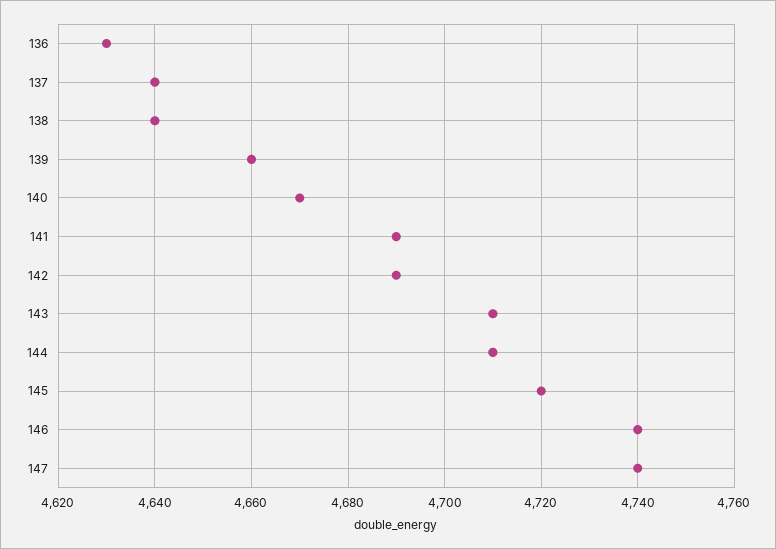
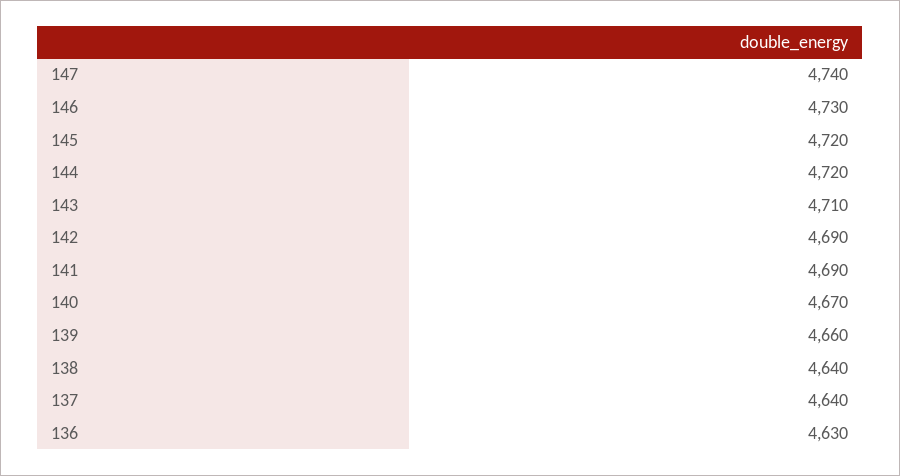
  {
    "136": 4630,
    "137": 4640,
    "138": 4640,
    "139": 4660,
    "140": 4670,
    "141": 4690,
    "142": 4690,
    "143": 4710,
-   "144": 4710,
+   "144": 4720,
    "145": 4720,
-   "146": 4740,
+   "146": 4730,
    "147": 4740
  }

